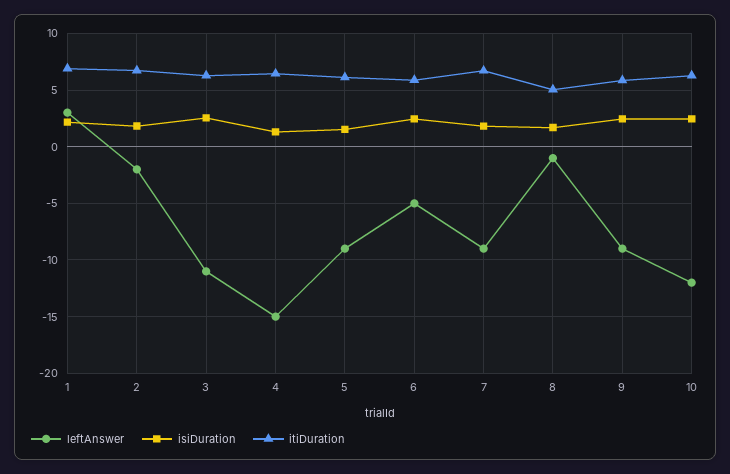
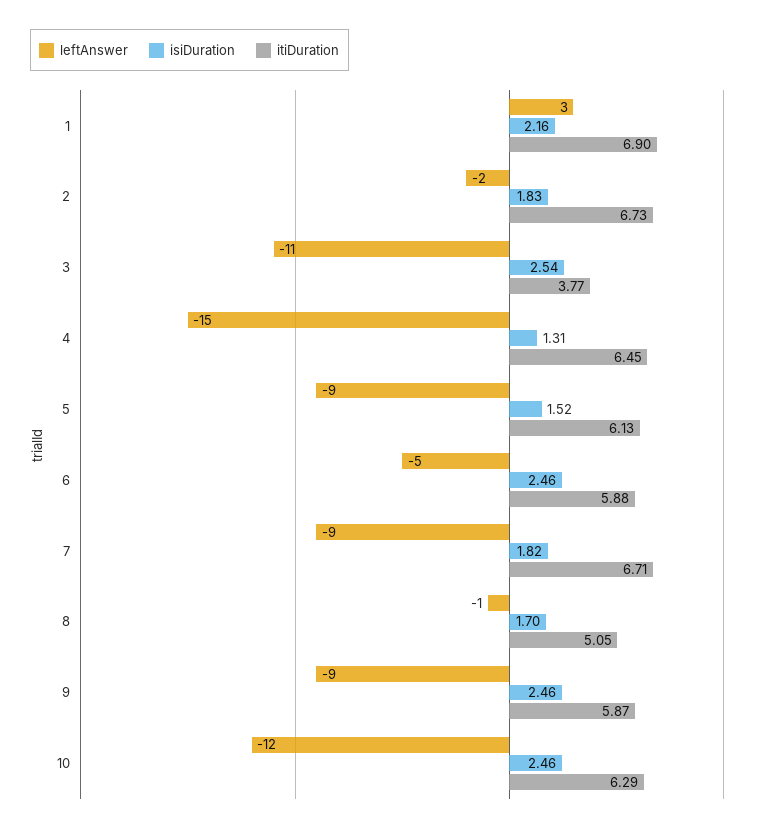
  {
    "leftAnswer": {
      "1": 3,
      "2": -2,
      "3": -11,
      "4": -15,
      "5": -9,
      "6": -5,
      "7": -9,
      "8": -1,
      "9": -9,
      "10": -12
    },
    "isiDuration": {
      "1": 2.16,
      "2": 1.83,
      "3": 2.54,
      "4": 1.31,
      "5": 1.52,
      "6": 2.46,
      "7": 1.82,
      "8": 1.7,
      "9": 2.46,
      "10": 2.46
    },
    "itiDuration": {
      "1": 6.9,
      "2": 6.73,
-     "3": 6,
+     "3": 3.77,
      "4": 6.45,
      "5": 6.13,
      "6": 5.88,
      "7": 6.71,
      "8": 5.05,
      "9": 5.87,
      "10": 6.29
    }
  }

